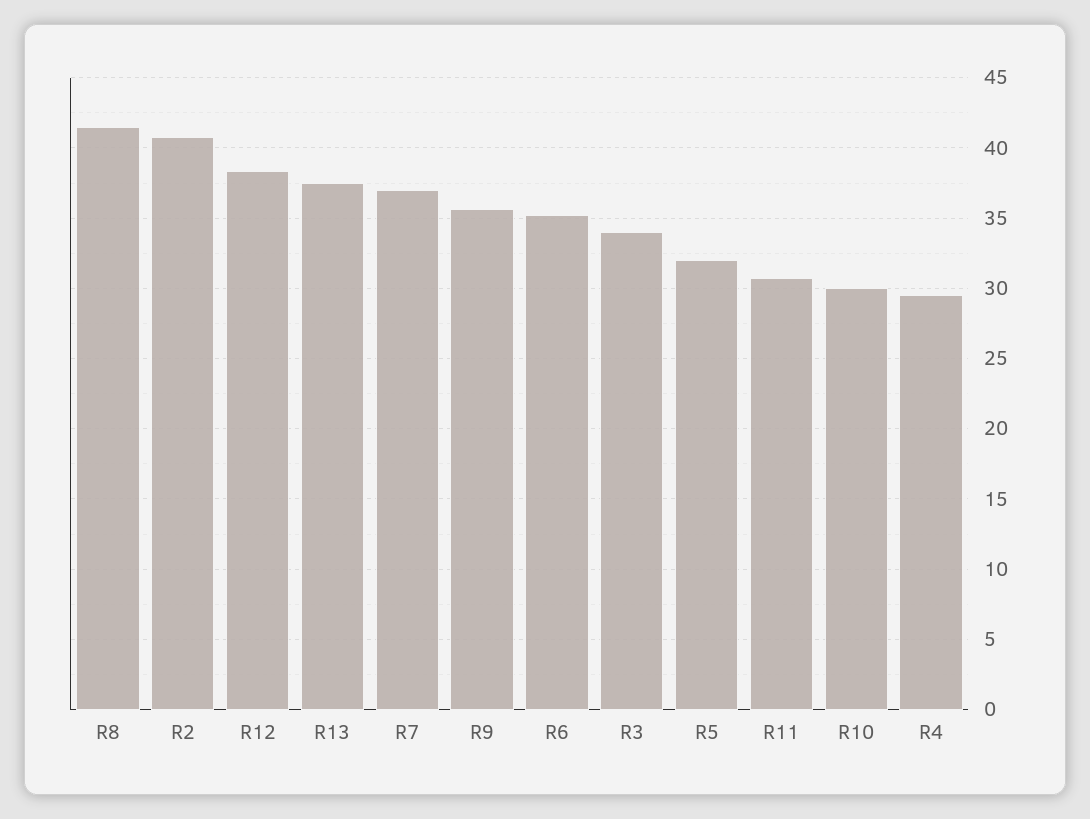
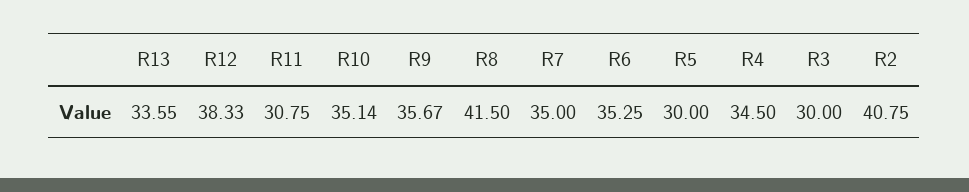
  {
    "R8": 41.5,
    "R2": 40.75,
    "R12": 38.33,
-   "R13": 37.5,
+   "R13": 33.55,
-   "R7": 37,
+   "R7": 35,
    "R9": 35.67,
    "R6": 35.25,
-   "R3": 34,
+   "R3": 30,
-   "R5": 32,
+   "R5": 30,
    "R11": 30.75,
-   "R10": 30,
+   "R10": 35.14,
-   "R4": 29.5
+   "R4": 34.5
  }

